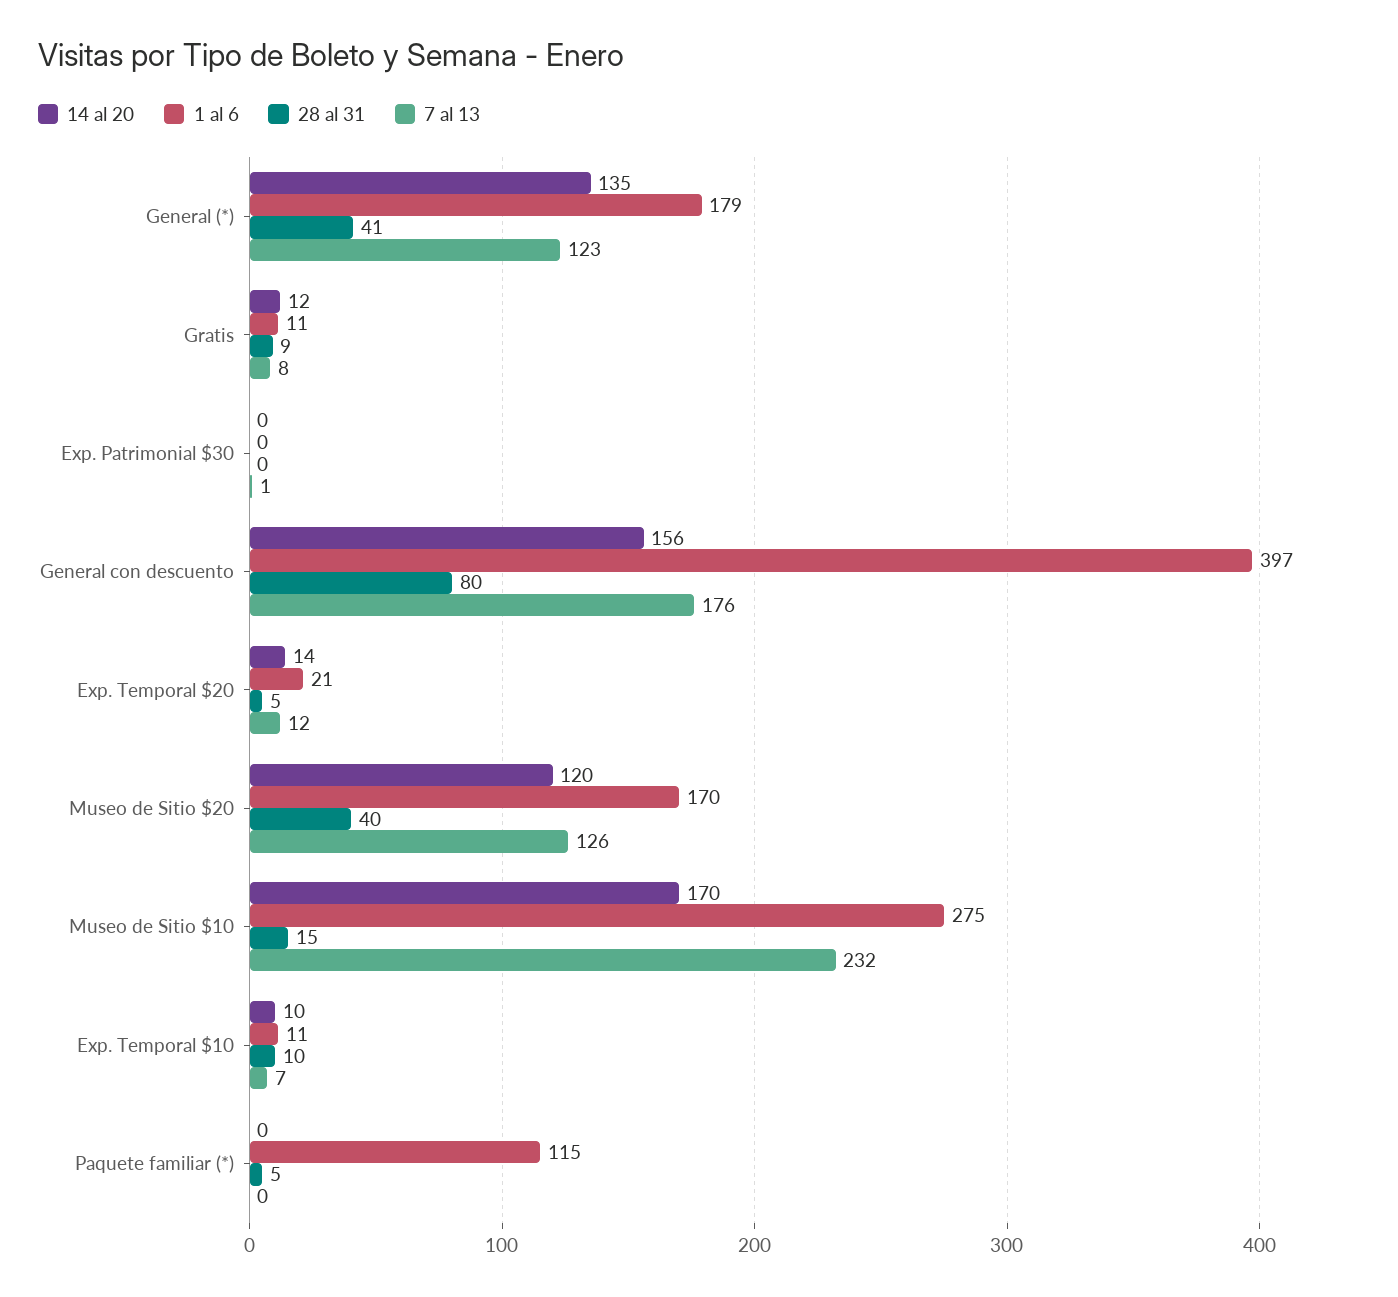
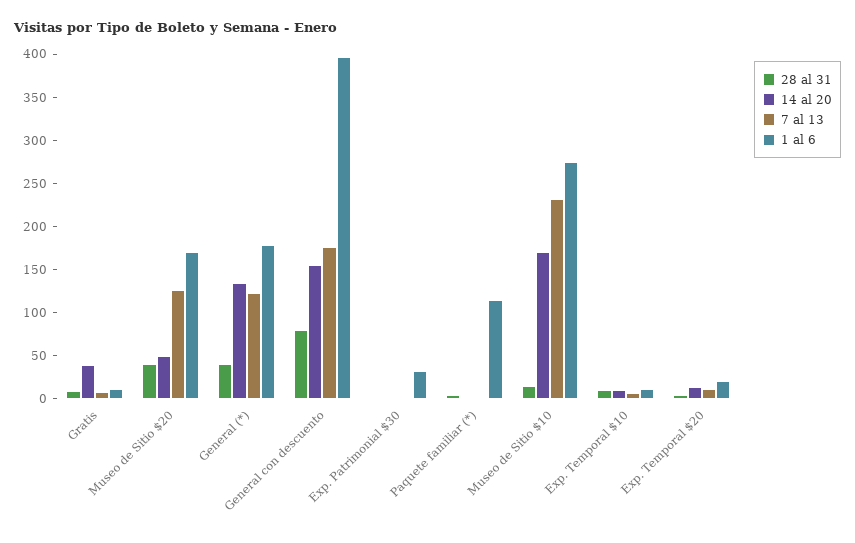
  {
    "14 al 20": {
      "General (*)": 135,
-     "Gratis": 12,
+     "Gratis": 40,
      "Exp. Patrimonial $30": 0,
      "General con descuento": 156,
      "Exp. Temporal $20": 14,
-     "Museo de Sitio $20": 120,
+     "Museo de Sitio $20": 50,
      "Museo de Sitio $10": 170,
      "Exp. Temporal $10": 10,
      "Paquete familiar (*)": 0
    },
    "1 al 6": {
      "General (*)": 179,
      "Gratis": 11,
-     "Exp. Patrimonial $30": 0,
+     "Exp. Patrimonial $30": 30,
      "General con descuento": 397,
      "Exp. Temporal $20": 21,
      "Museo de Sitio $20": 170,
      "Museo de Sitio $10": 275,
      "Exp. Temporal $10": 11,
      "Paquete familiar (*)": 115
    },
    "28 al 31": {
      "General (*)": 41,
      "Gratis": 9,
      "Exp. Patrimonial $30": 0,
      "General con descuento": 80,
      "Exp. Temporal $20": 5,
      "Museo de Sitio $20": 40,
      "Museo de Sitio $10": 15,
      "Exp. Temporal $10": 10,
      "Paquete familiar (*)": 5
    },
    "7 al 13": {
      "General (*)": 123,
      "Gratis": 8,
      "Exp. Patrimonial $30": 1,
      "General con descuento": 176,
      "Exp. Temporal $20": 12,
      "Museo de Sitio $20": 126,
      "Museo de Sitio $10": 232,
      "Exp. Temporal $10": 7,
      "Paquete familiar (*)": 0
    }
  }

